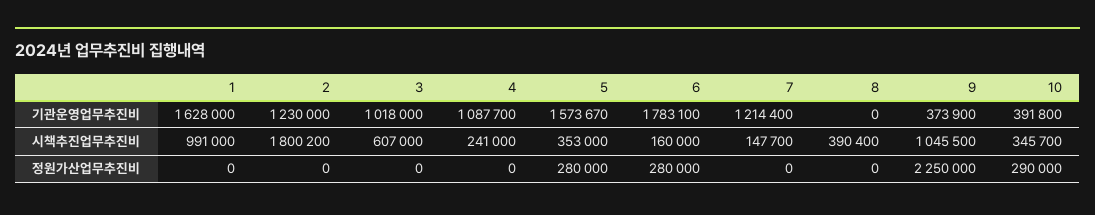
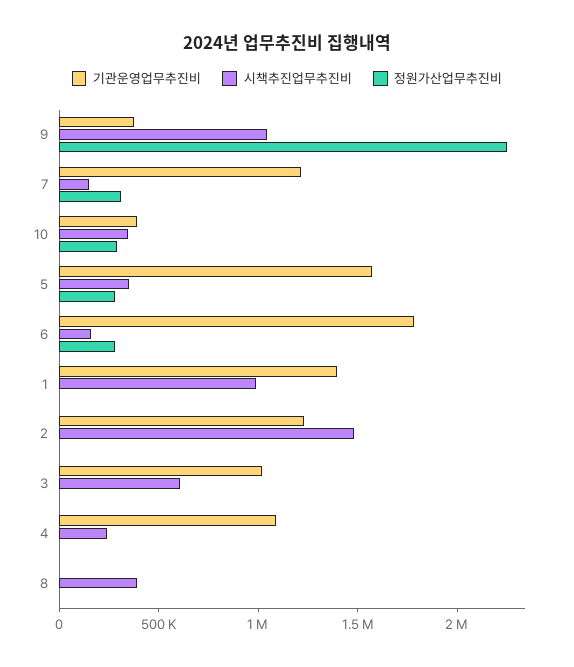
  {
    "기관운영업무추진비": {
-     "1": 1628000,
+     "1": 1400000,
      "2": 1230000,
      "3": 1018000,
      "4": 1087700,
      "5": 1573670,
      "6": 1783100,
      "7": 1214400,
      "8": 0,
      "9": 373900,
      "10": 391800
    },
    "시책추진업무추진비": {
      "1": 991000,
-     "2": 1800200,
+     "2": 1500000,
      "3": 607000,
      "4": 241000,
      "5": 353000,
      "6": 160000,
      "7": 147700,
      "8": 390400,
      "9": 1045500,
      "10": 345700
    },
    "정원가산업무추진비": {
      "1": 0,
      "2": 0,
      "3": 0,
      "4": 0,
      "5": 280000,
      "6": 280000,
-     "7": 0,
+     "7": 300000,
      "8": 0,
      "9": 2250000,
      "10": 290000
    }
  }

